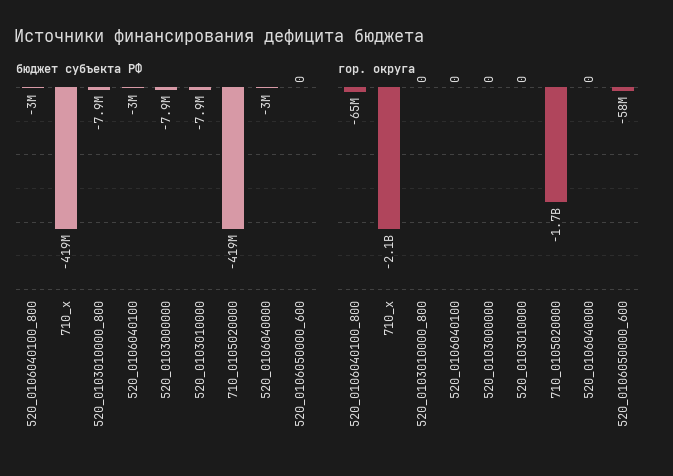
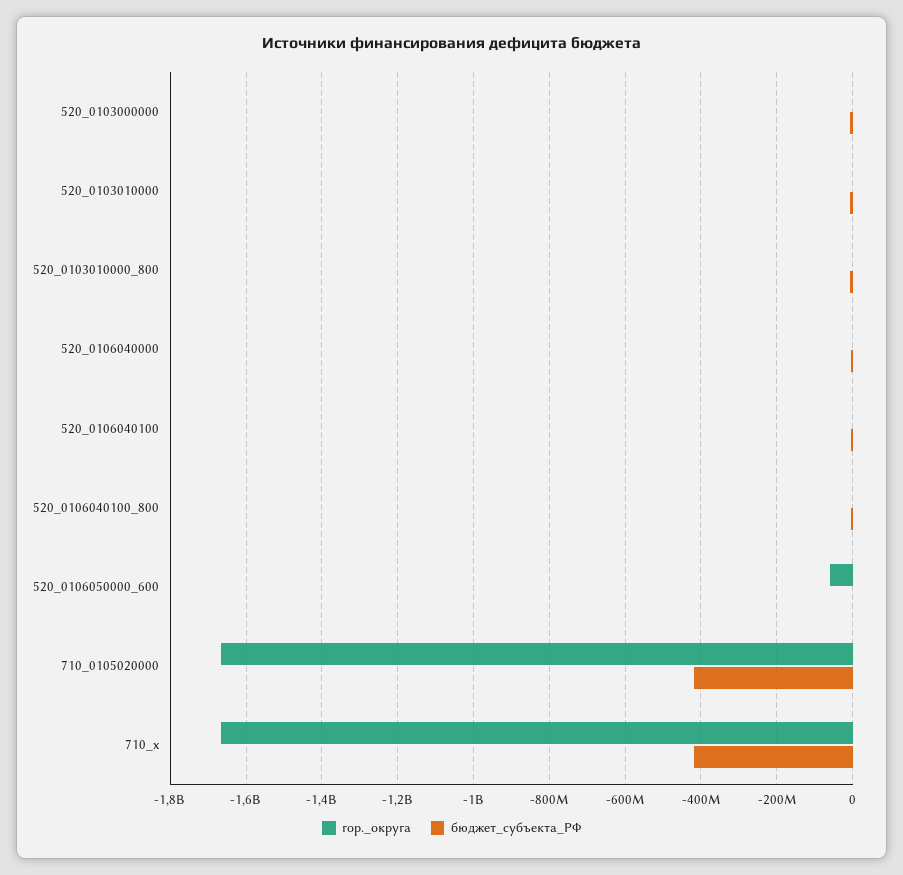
  {
    "бюджет субъекта РФ": {
      "520_0106040100_800": -3000000,
      "710_x": -419000000,
      "520_0103010000_800": -7900000,
      "520_0106040100": -3000000,
      "520_0103000000": -7900000,
      "520_0103010000": -7900000,
      "710_0105020000": -419000000,
      "520_0106040000": -3000000,
      "520_0106050000_600": 0
    },
    "гор. округа": {
-     "520_0106040100_800": -65000000,
+     "520_0106040100_800": 0,
-     "710_x": -2100000000,
+     "710_x": -1660000000,
      "520_0103010000_800": 0,
      "520_0106040100": 0,
      "520_0103000000": 0,
      "520_0103010000": 0,
      "710_0105020000": -1700000000,
      "520_0106040000": 0,
      "520_0106050000_600": -58000000
    }
  }

